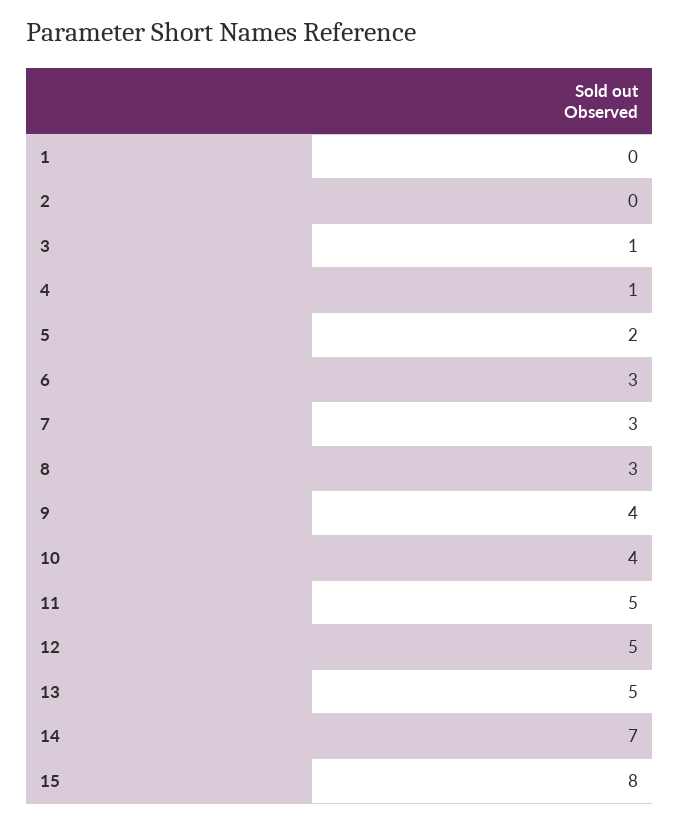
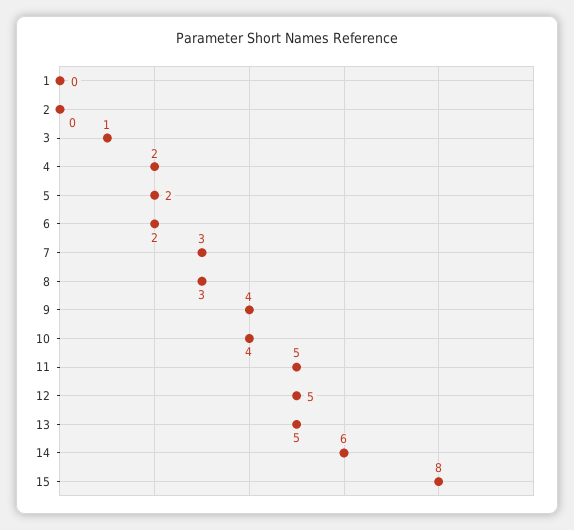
  {
    "1": 0,
    "2": 0,
    "3": 1,
-   "4": 1,
+   "4": 2,
    "5": 2,
-   "6": 3,
+   "6": 2,
    "7": 3,
    "8": 3,
    "9": 4,
    "10": 4,
    "11": 5,
    "12": 5,
    "13": 5,
-   "14": 7,
+   "14": 6,
    "15": 8
  }

